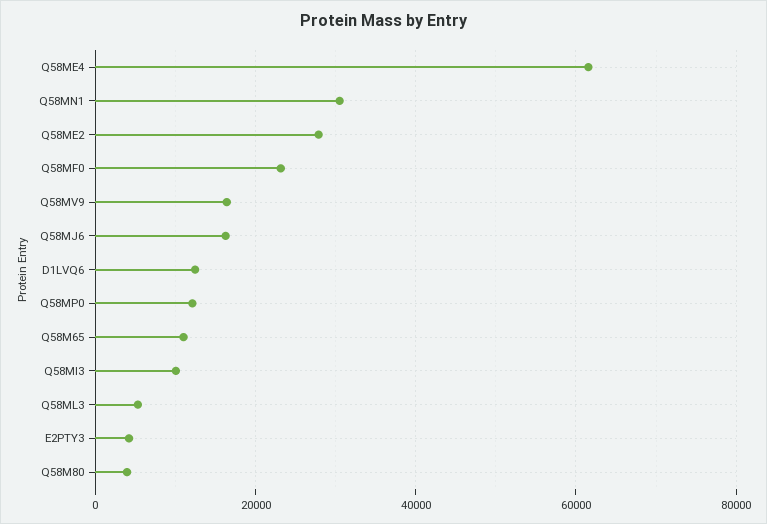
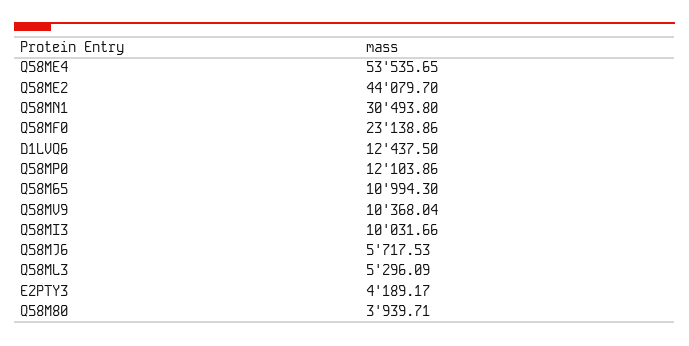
  {
-   "Q58ME4": 62000,
+   "Q58ME4": 53535.65,
    "Q58MN1": 30493.8,
-   "Q58ME2": 28000,
+   "Q58ME2": 44079.7,
    "Q58MF0": 23138.86,
-   "Q58MV9": 16000,
+   "Q58MV9": 10368.04,
-   "Q58MJ6": 16000,
+   "Q58MJ6": 5717.53,
    "D1LVQ6": 12437.5,
    "Q58MP0": 12103.86,
    "Q58M65": 10994.3,
    "Q58MI3": 10031.66,
    "Q58ML3": 5296.09,
    "E2PTY3": 4189.17,
    "Q58M80": 3939.71
  }

